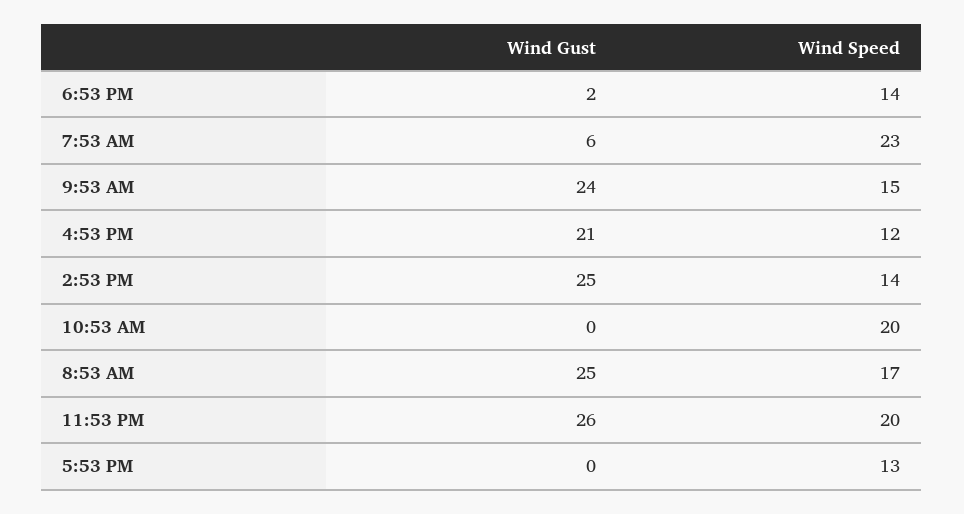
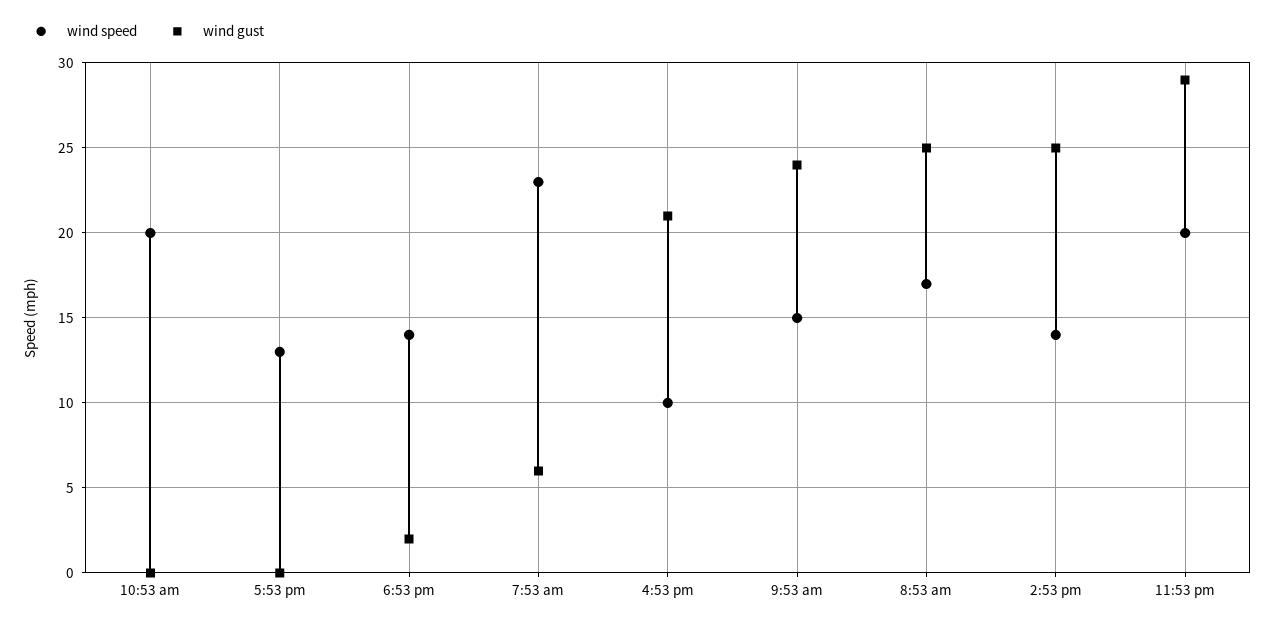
  {
    "Wind Gust": {
      "6:53 PM": 2,
      "7:53 AM": 6,
      "9:53 AM": 24,
      "4:53 PM": 21,
      "2:53 PM": 25,
      "10:53 AM": 0,
      "8:53 AM": 25,
-     "11:53 PM": 26,
+     "11:53 PM": 29,
      "5:53 PM": 0
    },
    "Wind Speed": {
      "6:53 PM": 14,
      "7:53 AM": 23,
      "9:53 AM": 15,
-     "4:53 PM": 12,
+     "4:53 PM": 10,
      "2:53 PM": 14,
      "10:53 AM": 20,
      "8:53 AM": 17,
      "11:53 PM": 20,
      "5:53 PM": 13
    }
  }

